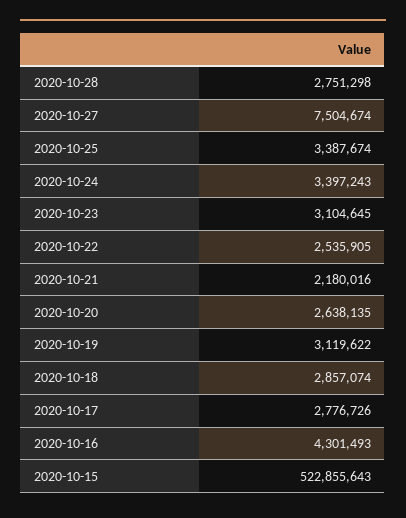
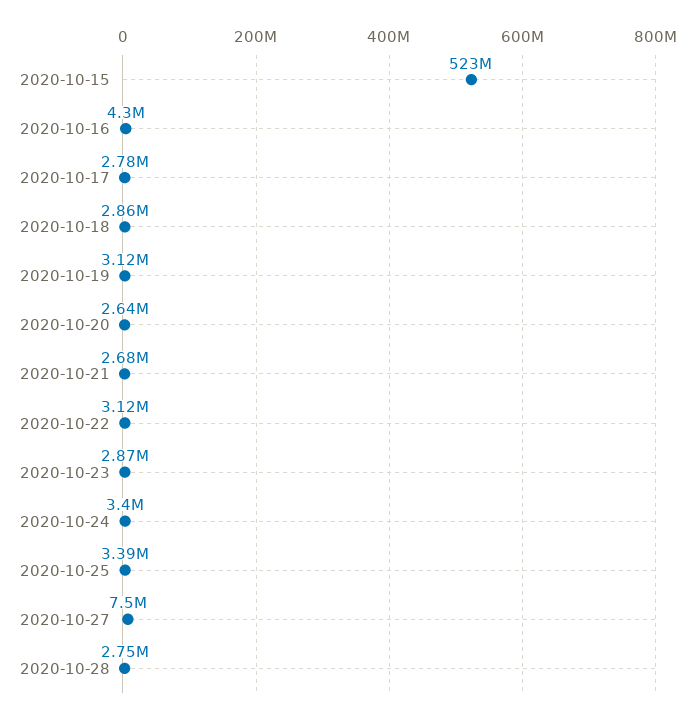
  {
    "2020-10-28": 2751298,
    "2020-10-27": 7504674,
    "2020-10-25": 3387674,
    "2020-10-24": 3397243,
-   "2020-10-23": 3104645,
+   "2020-10-23": 2870000,
-   "2020-10-22": 2535905,
+   "2020-10-22": 3120000,
-   "2020-10-21": 2180016,
+   "2020-10-21": 2680000,
    "2020-10-20": 2638135,
    "2020-10-19": 3119622,
    "2020-10-18": 2857074,
    "2020-10-17": 2776726,
    "2020-10-16": 4301493,
    "2020-10-15": 522855643
  }

